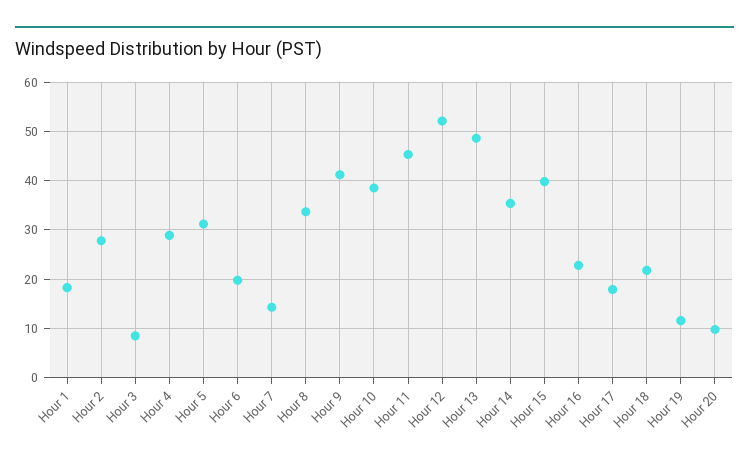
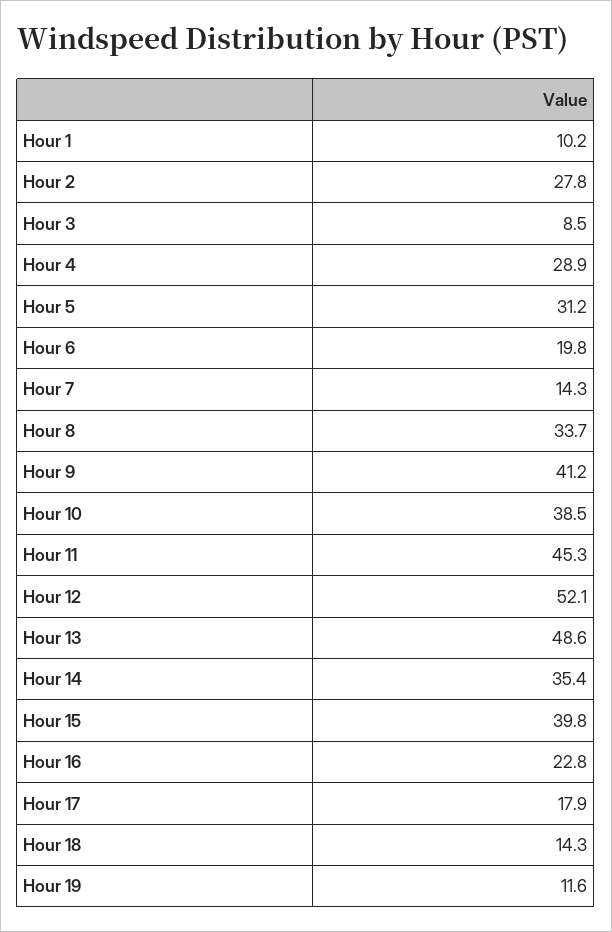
  {
-   "Hour 1": 18,
+   "Hour 1": 10.2,
    "Hour 2": 27.8,
    "Hour 3": 8.5,
    "Hour 4": 28.9,
    "Hour 5": 31.2,
    "Hour 6": 19.8,
    "Hour 7": 14.3,
    "Hour 8": 33.7,
    "Hour 9": 41.2,
    "Hour 10": 38.5,
    "Hour 11": 45.3,
    "Hour 12": 52.1,
    "Hour 13": 48.6,
    "Hour 14": 35.4,
    "Hour 15": 39.8,
    "Hour 16": 22.8,
    "Hour 17": 17.9,
-   "Hour 18": 22,
+   "Hour 18": 14.3,
-   "Hour 19": 11.6,
+   "Hour 19": 11.6
-   "Hour 20": 10
  }

